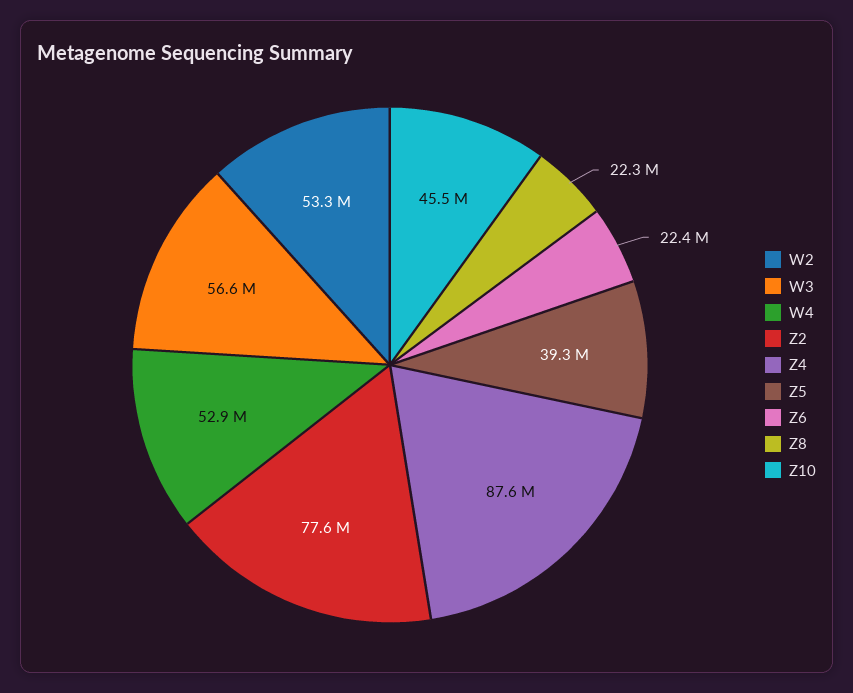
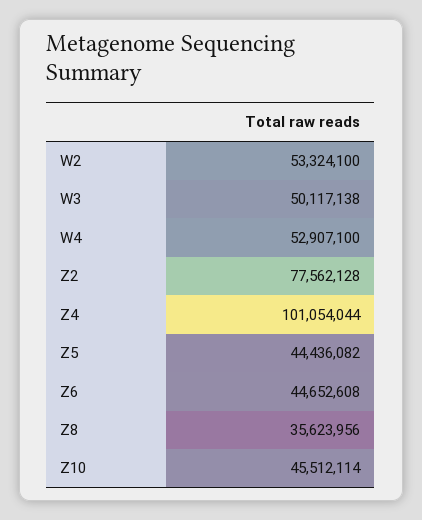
  {
    "W2": 53324100,
-   "W3": 56600000,
+   "W3": 50117138,
    "W4": 52907100,
    "Z2": 77562128,
-   "Z4": 87600000,
+   "Z4": 101054044,
-   "Z5": 39300000,
+   "Z5": 44436082,
-   "Z6": 22400000,
+   "Z6": 44652608,
-   "Z8": 22300000,
+   "Z8": 35623956,
    "Z10": 45512114
  }

